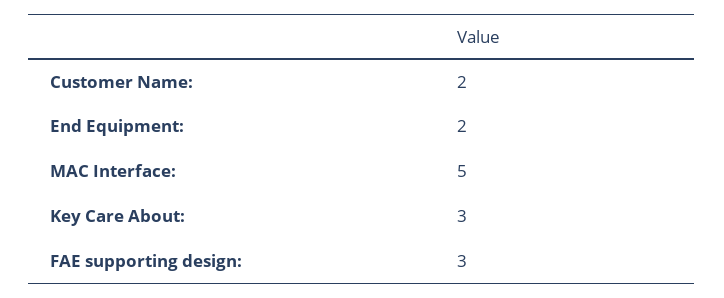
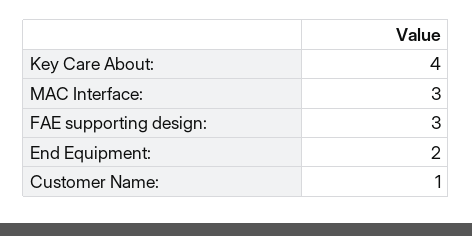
  {
-   "Customer Name:": 2,
+   "Customer Name:": 1,
    "End Equipment:": 2,
-   "MAC Interface:": 5,
+   "MAC Interface:": 3,
-   "Key Care About:": 3,
+   "Key Care About:": 4,
    "FAE supporting design:": 3
  }

